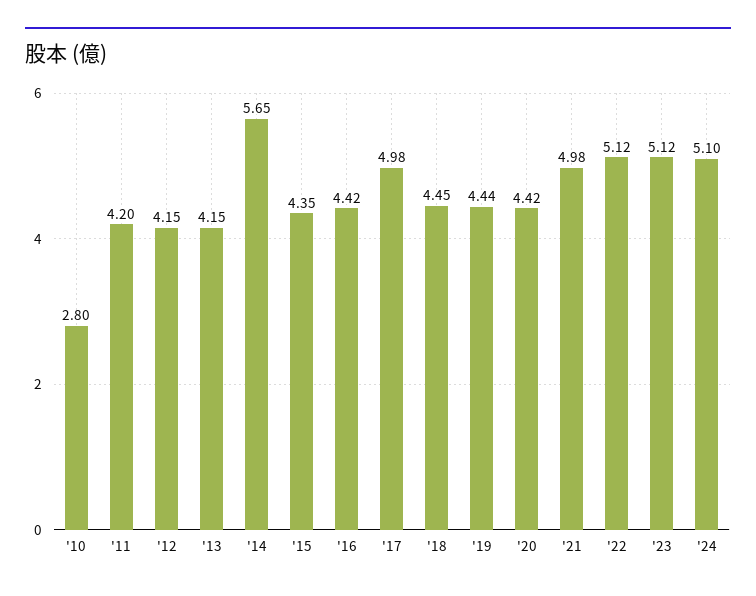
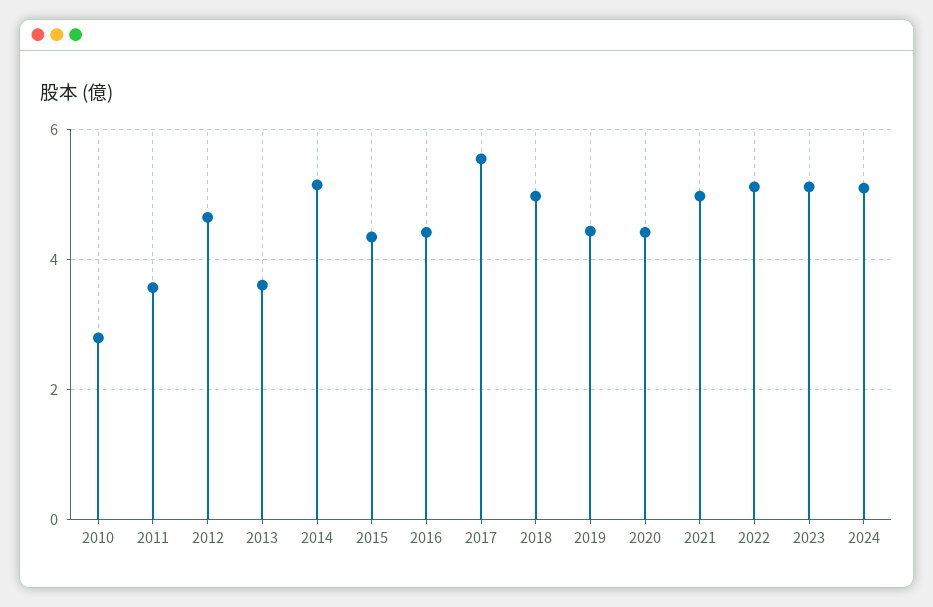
  {
    "'10": 2.8,
-   "'11": 4.2,
+   "'11": 3.6,
-   "'12": 4.15,
+   "'12": 4.6,
-   "'13": 4.15,
+   "'13": 3.6,
-   "'14": 5.65,
+   "'14": 5.2,
    "'15": 4.35,
    "'16": 4.42,
-   "'17": 4.98,
+   "'17": 5.6,
-   "'18": 4.45,
+   "'18": 5,
    "'19": 4.44,
    "'20": 4.42,
    "'21": 4.98,
    "'22": 5.12,
    "'23": 5.12,
    "'24": 5.1
  }

